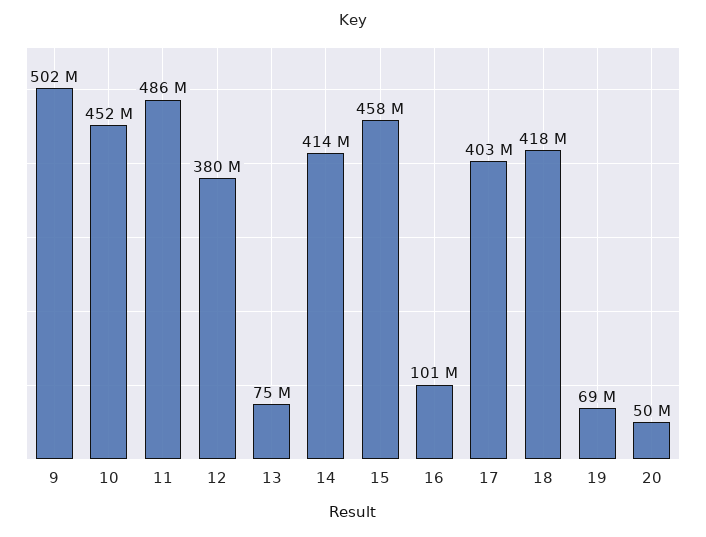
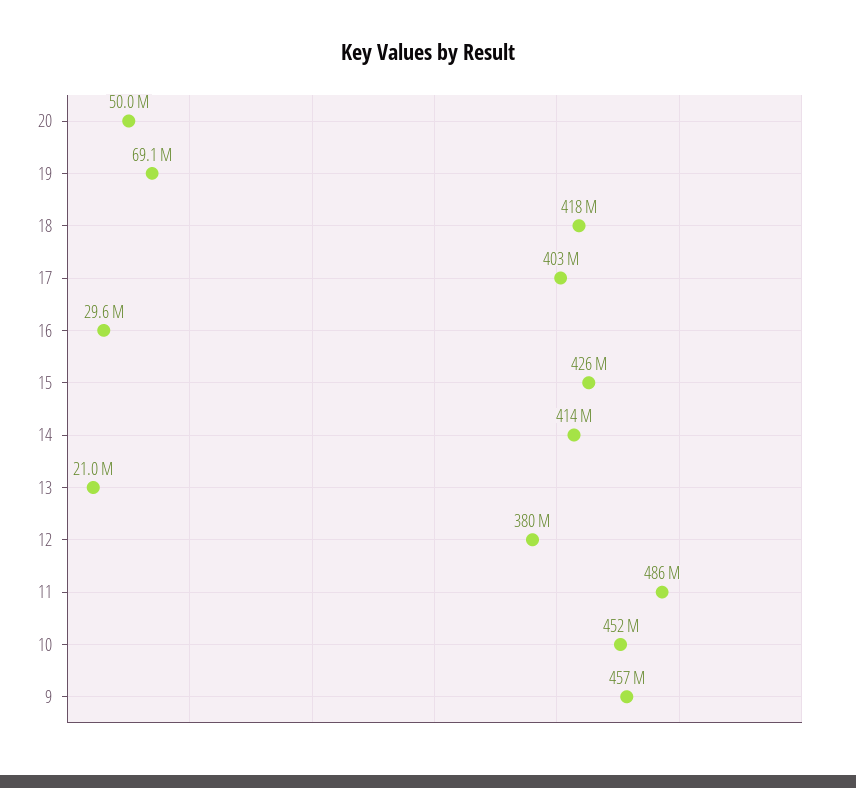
  {
-   "9": 502000000,
+   "9": 457000000,
    "10": 452000000,
    "11": 486000000,
    "12": 380000000,
-   "13": 75000000,
+   "13": 21000000,
    "14": 414000000,
-   "15": 458000000,
+   "15": 426000000,
-   "16": 101000000,
+   "16": 29600000,
    "17": 403000000,
    "18": 418000000,
    "19": 69100000,
    "20": 50000000
  }

